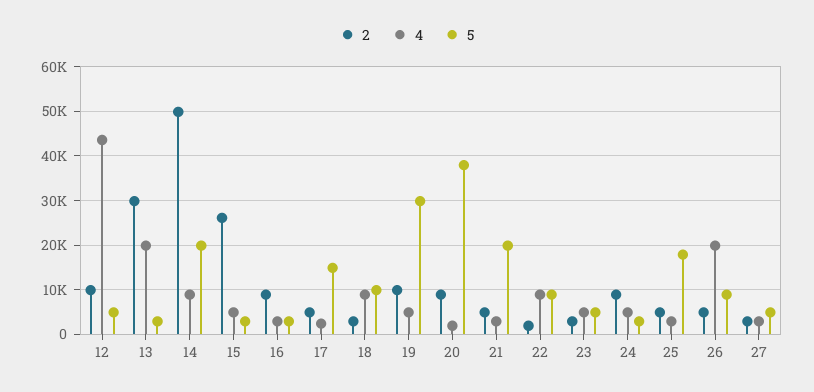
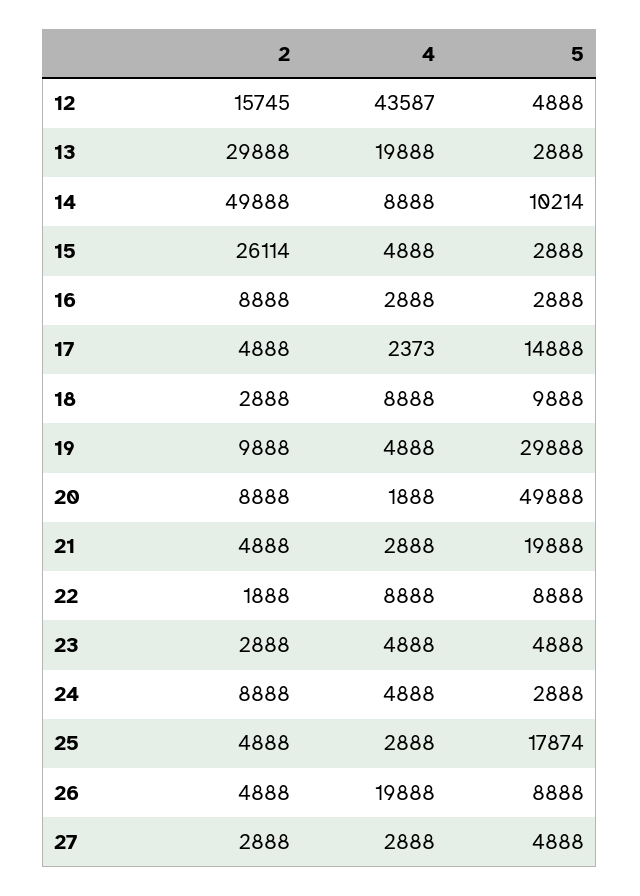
  {
    "2": {
-     "12": 10000,
+     "12": 15745,
      "13": 29888,
      "14": 49888,
      "15": 26114,
      "16": 8888,
      "17": 4888,
      "18": 2888,
      "19": 9888,
      "20": 8888,
      "21": 4888,
      "22": 1888,
      "23": 2888,
      "24": 8888,
      "25": 4888,
      "26": 4888,
      "27": 2888
    },
    "4": {
      "12": 43587,
      "13": 19888,
      "14": 8888,
      "15": 4888,
      "16": 2888,
      "17": 2373,
      "18": 8888,
      "19": 4888,
      "20": 1888,
      "21": 2888,
      "22": 8888,
      "23": 4888,
      "24": 4888,
      "25": 2888,
      "26": 19888,
      "27": 2888
    },
    "5": {
      "12": 4888,
      "13": 2888,
-     "14": 20000,
+     "14": 10214,
      "15": 2888,
      "16": 2888,
      "17": 14888,
      "18": 9888,
      "19": 29888,
-     "20": 38000,
+     "20": 49888,
      "21": 19888,
      "22": 8888,
      "23": 4888,
      "24": 2888,
      "25": 17874,
      "26": 8888,
      "27": 4888
    }
  }

